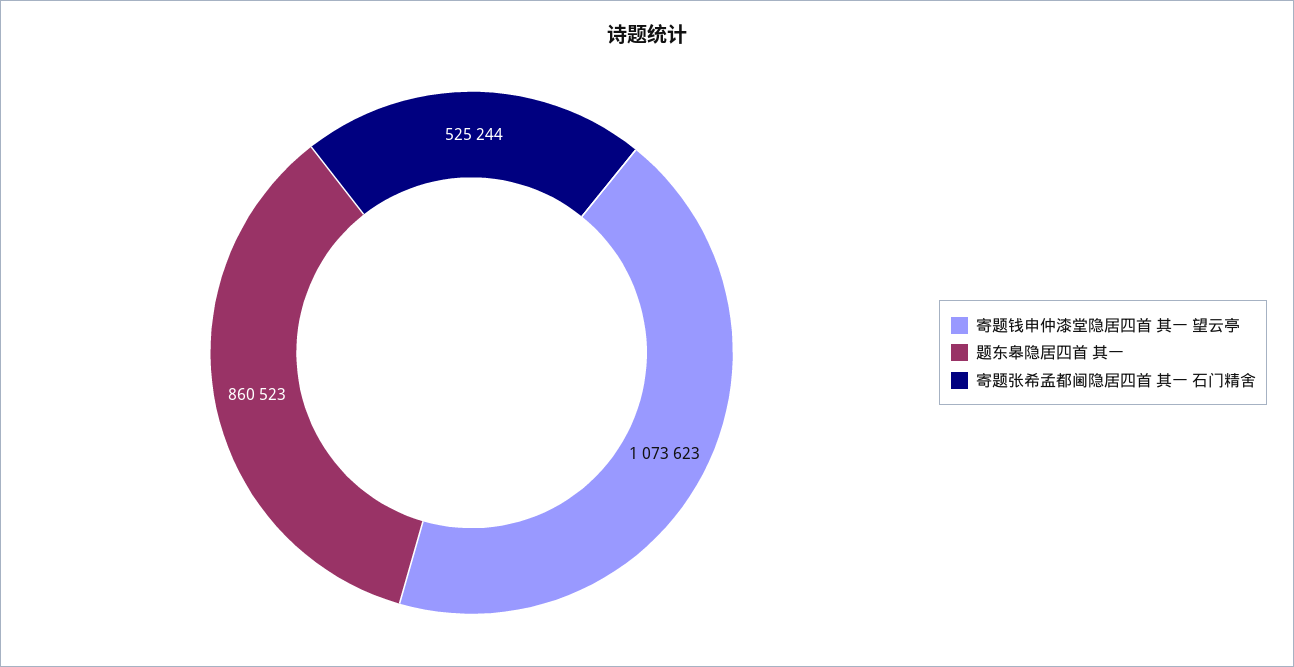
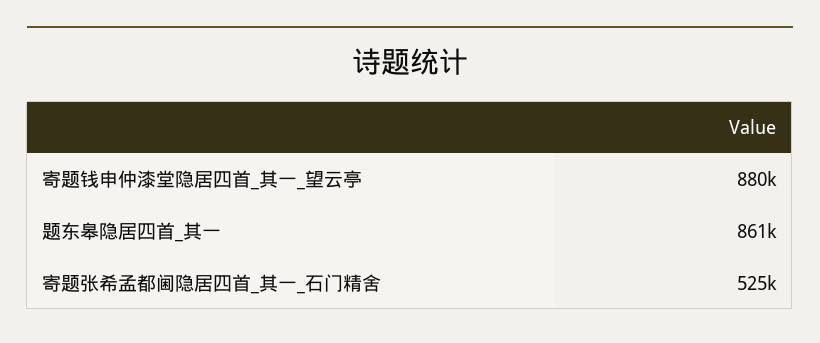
  {
-   "寄题钱申仲漆堂隐居四首 其一 望云亭": 1073623,
+   "寄题钱申仲漆堂隐居四首 其一 望云亭": 880000,
    "题东皋隐居四首 其一": 860523,
    "寄题张希孟都阃隐居四首 其一 石门精舍": 525244
  }

